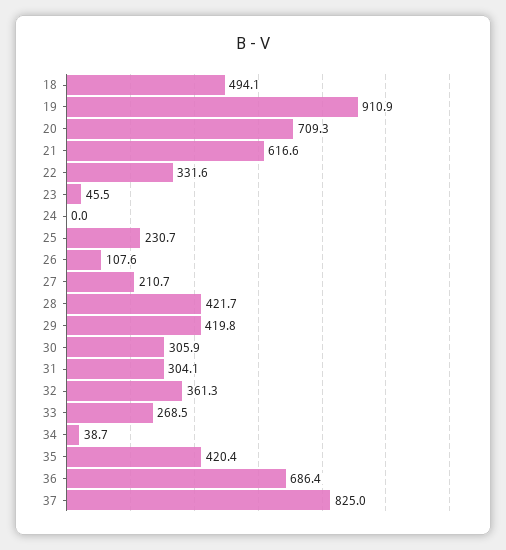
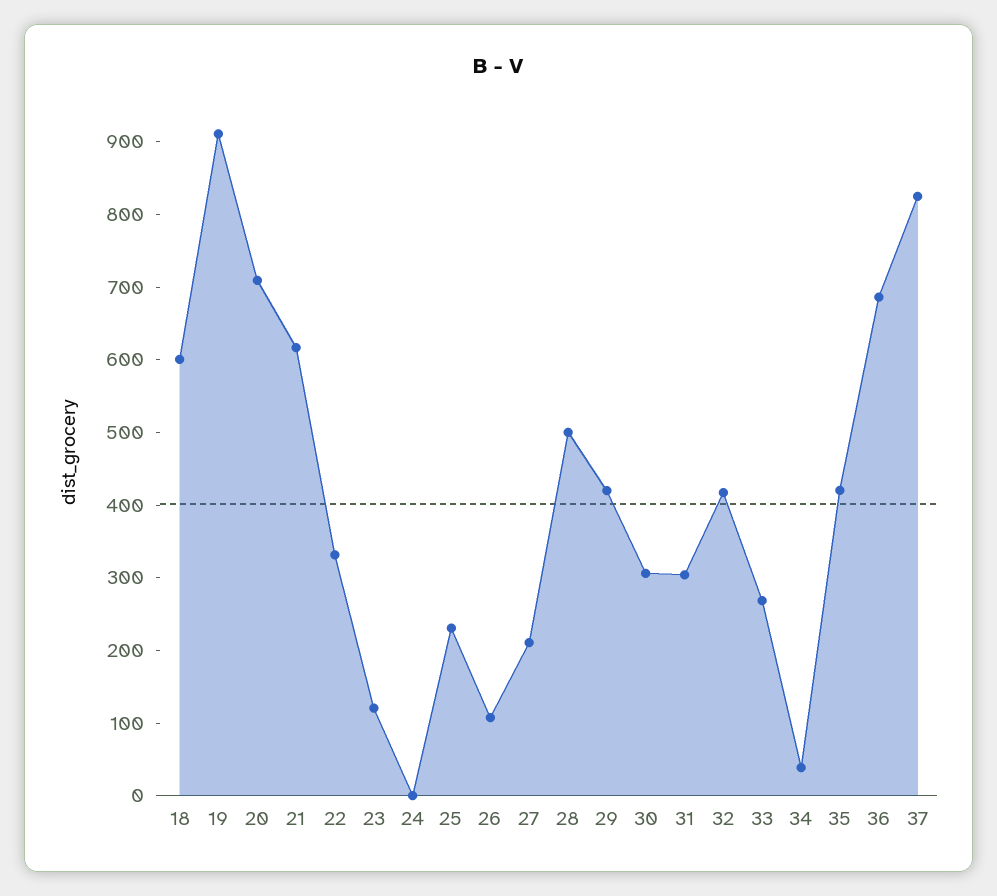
  {
-   "18": 494.1,
+   "18": 600,
    "19": 910.9,
    "20": 709.3,
    "21": 616.6,
    "22": 331.6,
-   "23": 45.5,
+   "23": 120,
    "24": 0,
    "25": 230.7,
    "26": 107.6,
    "27": 210.7,
-   "28": 421.7,
+   "28": 500,
    "29": 419.8,
    "30": 305.9,
    "31": 304.1,
-   "32": 361.3,
+   "32": 420,
    "33": 268.5,
    "34": 38.7,
    "35": 420.4,
    "36": 686.4,
    "37": 825
  }

